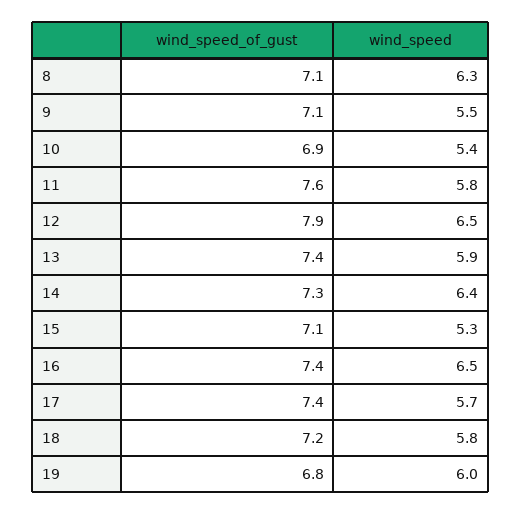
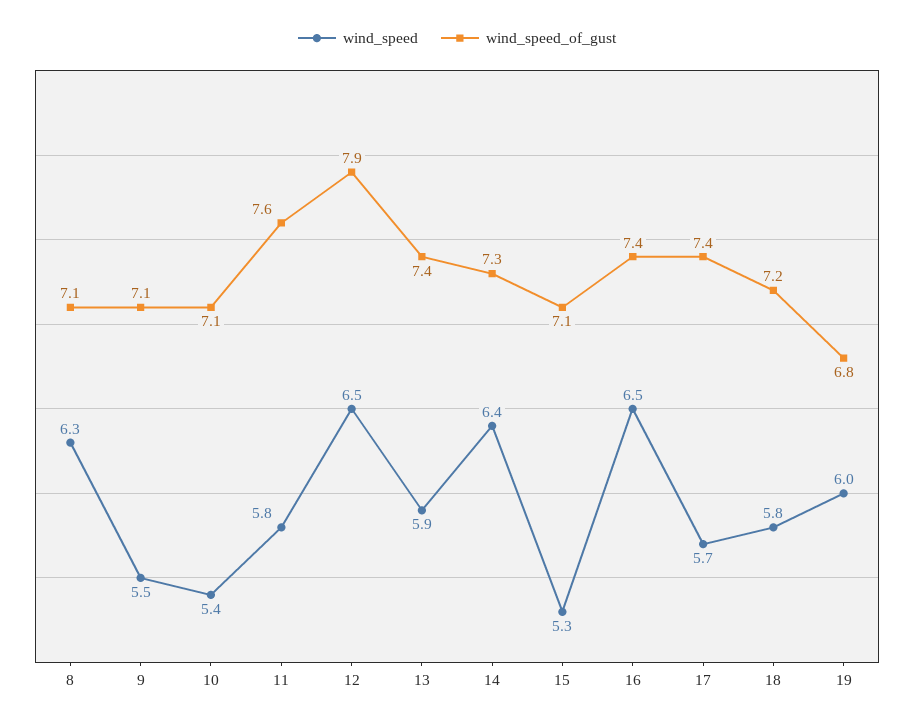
  {
    "wind_speed_of_gust": {
      "8": 7.1,
      "9": 7.1,
-     "10": 6.9,
+     "10": 7.1,
      "11": 7.6,
      "12": 7.9,
      "13": 7.4,
      "14": 7.3,
      "15": 7.1,
      "16": 7.4,
      "17": 7.4,
      "18": 7.2,
      "19": 6.8
    },
    "wind_speed": {
      "8": 6.3,
      "9": 5.5,
      "10": 5.4,
      "11": 5.8,
      "12": 6.5,
      "13": 5.9,
      "14": 6.4,
      "15": 5.3,
      "16": 6.5,
      "17": 5.7,
      "18": 5.8,
      "19": 6
    }
  }

